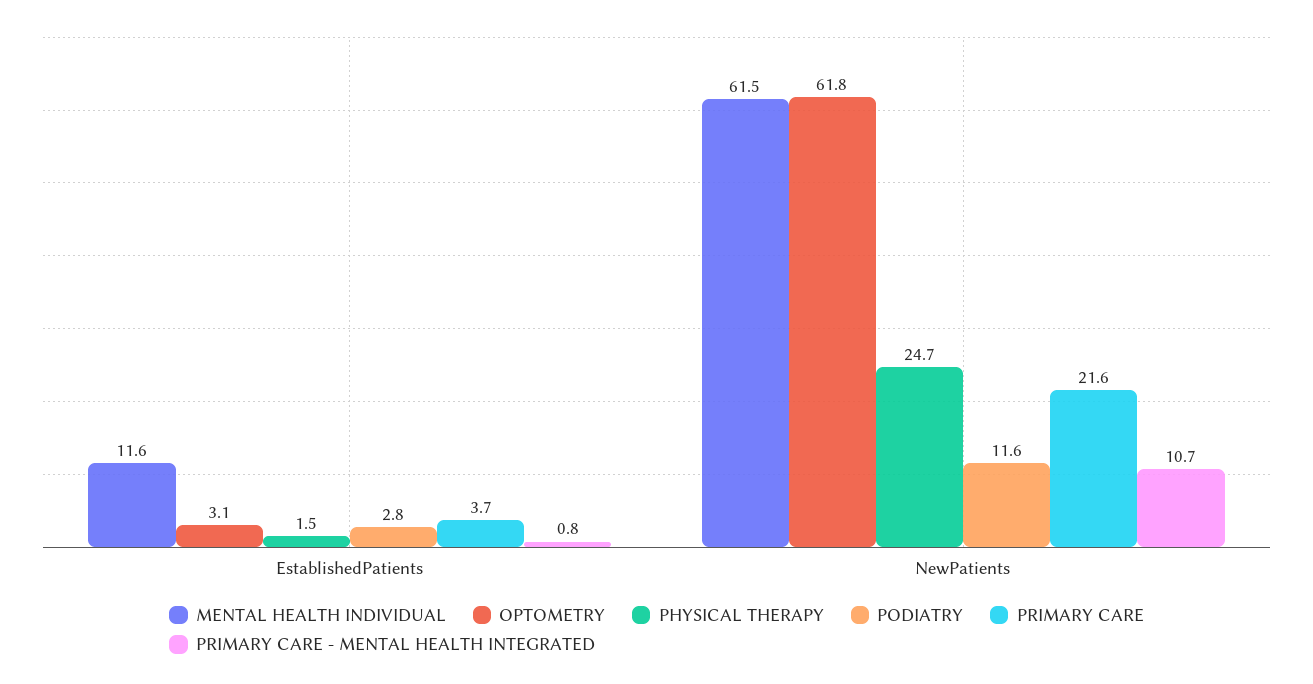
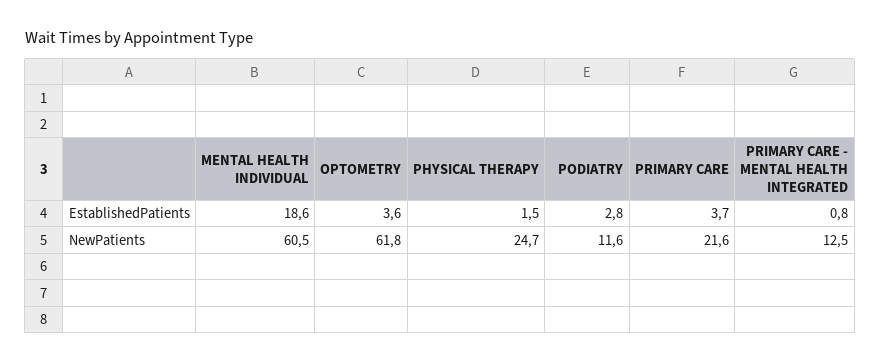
  {
    "MENTAL HEALTH INDIVIDUAL": {
-     "EstablishedPatients": 11.6,
+     "EstablishedPatients": 18.6,
-     "NewPatients": 61.5
+     "NewPatients": 60.5
    },
    "OPTOMETRY": {
-     "EstablishedPatients": 3.1,
+     "EstablishedPatients": 3.6,
      "NewPatients": 61.8
    },
    "PHYSICAL THERAPY": {
      "EstablishedPatients": 1.5,
      "NewPatients": 24.7
    },
    "PODIATRY": {
      "EstablishedPatients": 2.8,
      "NewPatients": 11.6
    },
    "PRIMARY CARE": {
      "EstablishedPatients": 3.7,
      "NewPatients": 21.6
    },
    "PRIMARY CARE - MENTAL HEALTH INTEGRATED": {
      "EstablishedPatients": 0.8,
-     "NewPatients": 10.7
+     "NewPatients": 12.5
    }
  }

